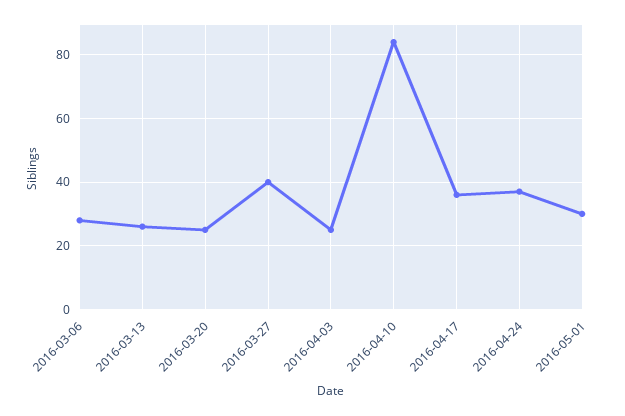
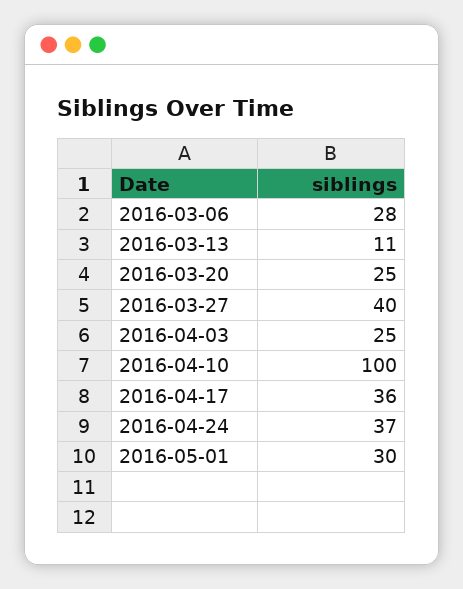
  {
    "2016-03-06": 28,
-   "2016-03-13": 25,
+   "2016-03-13": 11,
    "2016-03-20": 25,
    "2016-03-27": 40,
    "2016-04-03": 25,
-   "2016-04-10": 85,
+   "2016-04-10": 100,
    "2016-04-17": 36,
    "2016-04-24": 37,
    "2016-05-01": 30
  }

